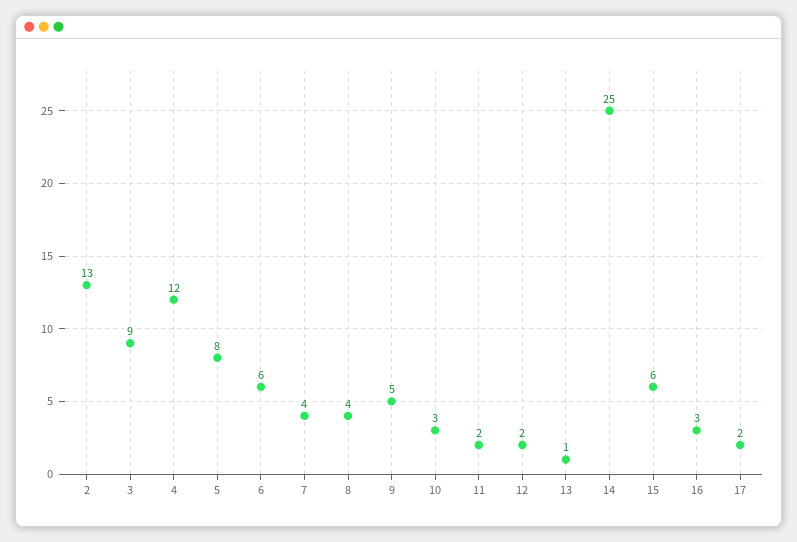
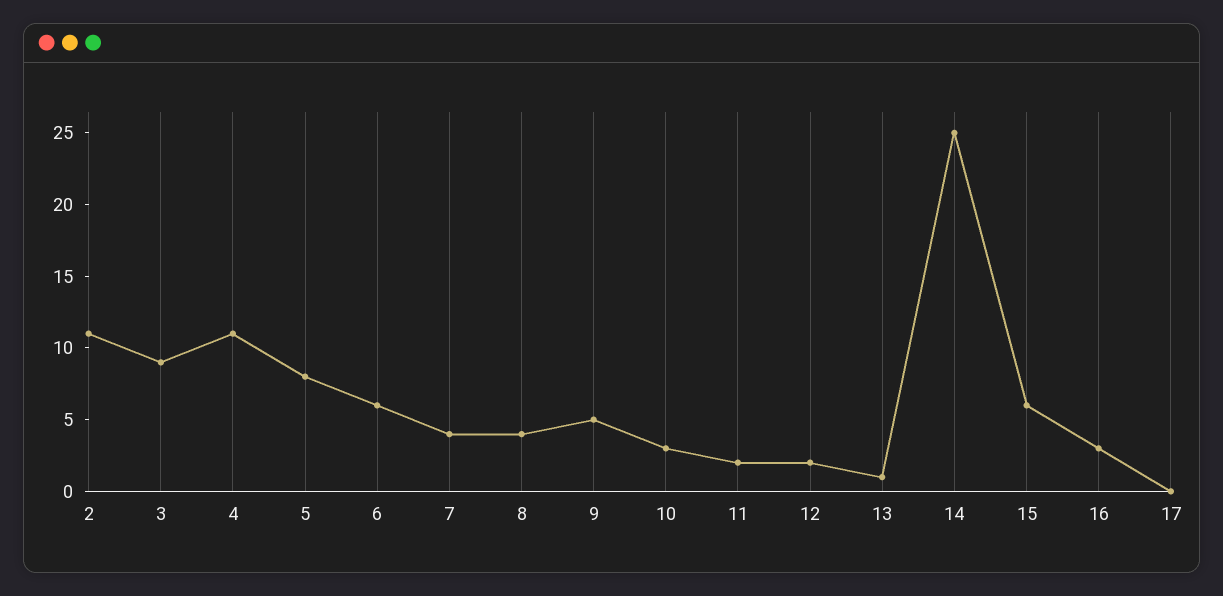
  {
-   "2": 13,
+   "2": 11,
    "3": 9,
-   "4": 12,
+   "4": 11,
    "5": 8,
    "6": 6,
    "7": 4,
    "8": 4,
    "9": 5,
    "10": 3,
    "11": 2,
    "12": 2,
    "13": 1,
    "14": 25,
    "15": 6,
    "16": 3,
-   "17": 2
+   "17": 0
  }

